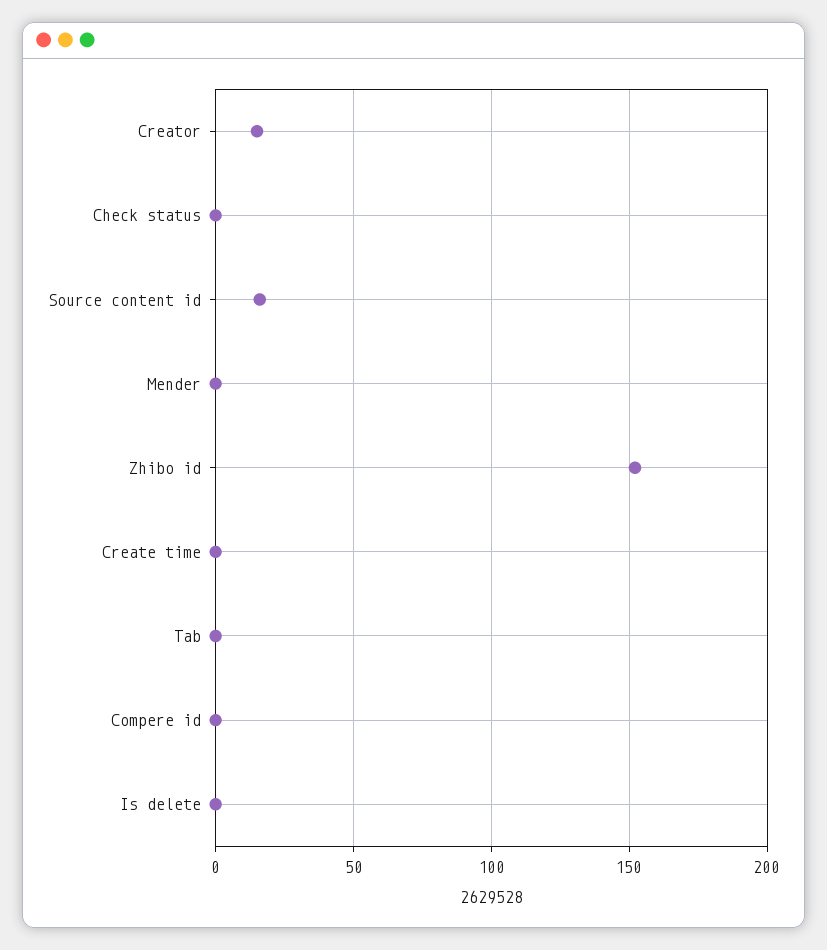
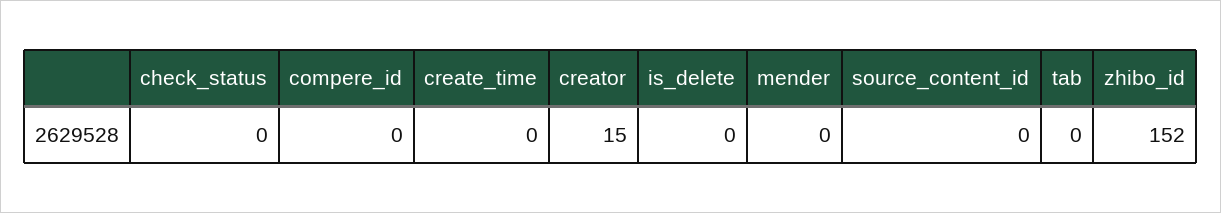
  {
    "Creator": 15,
    "Check status": 0,
-   "Source content id": 15,
+   "Source content id": 0,
    "Mender": 0,
    "Zhibo id": 152,
    "Create time": 0,
    "Tab": 0,
    "Compere id": 0,
    "Is delete": 0
  }

